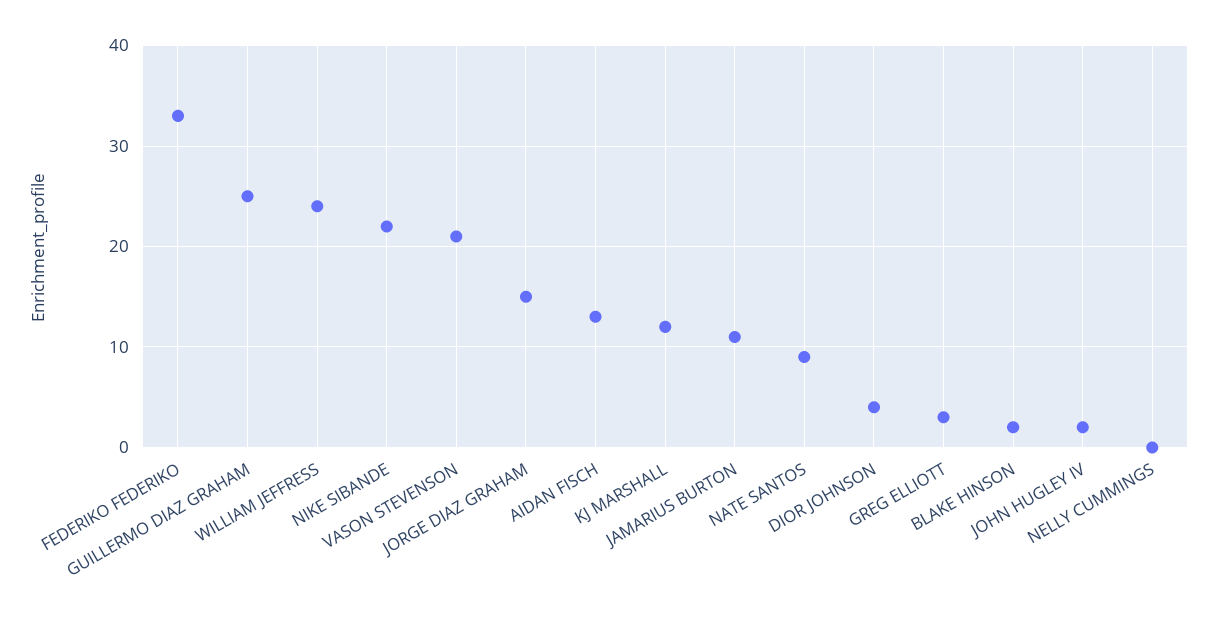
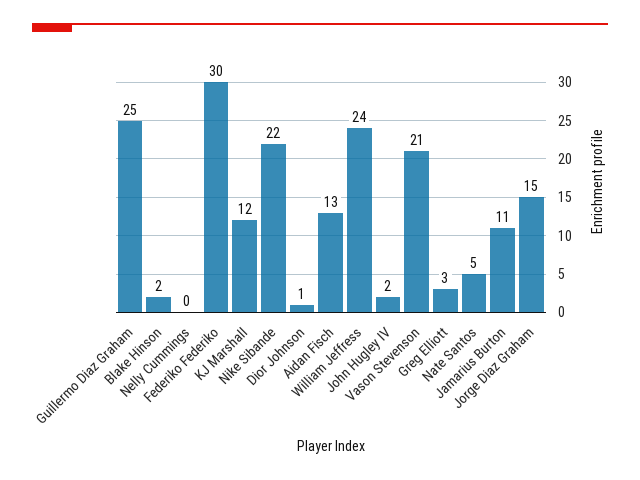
  {
-   "FEDERIKO FEDERIKO": 33,
+   "FEDERIKO FEDERIKO": 30,
    "GUILLERMO DIAZ GRAHAM": 25,
    "WILLIAM JEFFRESS": 24,
    "NIKE SIBANDE": 22,
    "VASON STEVENSON": 21,
    "JORGE DIAZ GRAHAM": 15,
    "AIDAN FISCH": 13,
    "KJ MARSHALL": 12,
    "JAMARIUS BURTON": 11,
-   "NATE SANTOS": 9,
+   "NATE SANTOS": 5,
-   "DIOR JOHNSON": 4,
+   "DIOR JOHNSON": 1,
    "GREG ELLIOTT": 3,
    "BLAKE HINSON": 2,
    "JOHN HUGLEY IV": 2,
    "NELLY CUMMINGS": 0
  }

